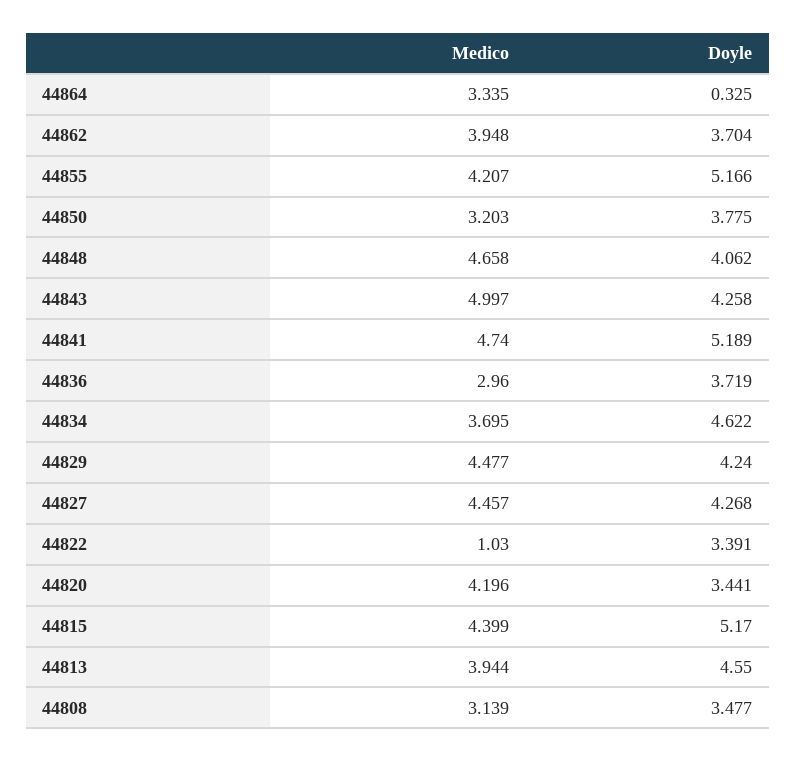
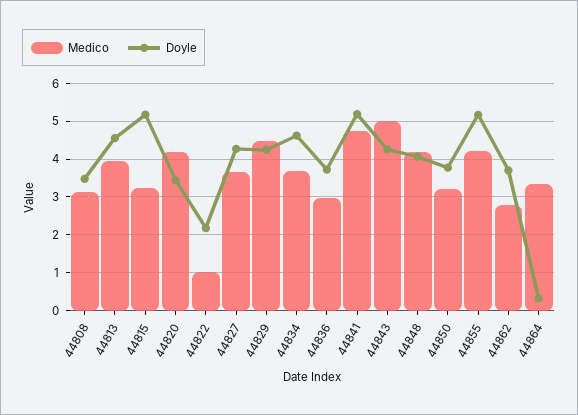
  {
    "Medico": {
      "44864": 3.335,
-     "44862": 3.948,
+     "44862": 2.8,
      "44855": 4.207,
      "44850": 3.203,
-     "44848": 4.658,
+     "44848": 4.2,
      "44843": 4.997,
      "44841": 4.74,
      "44836": 2.96,
      "44834": 3.695,
      "44829": 4.477,
-     "44827": 4.457,
+     "44827": 3.6,
      "44822": 1.03,
      "44820": 4.196,
-     "44815": 4.399,
+     "44815": 3.2,
      "44813": 3.944,
      "44808": 3.139
    },
    "Doyle": {
      "44864": 0.325,
      "44862": 3.704,
      "44855": 5.166,
      "44850": 3.775,
      "44848": 4.062,
      "44843": 4.258,
      "44841": 5.189,
      "44836": 3.719,
      "44834": 4.622,
      "44829": 4.24,
      "44827": 4.268,
-     "44822": 3.391,
+     "44822": 2.2,
      "44820": 3.441,
      "44815": 5.17,
      "44813": 4.55,
      "44808": 3.477
    }
  }

